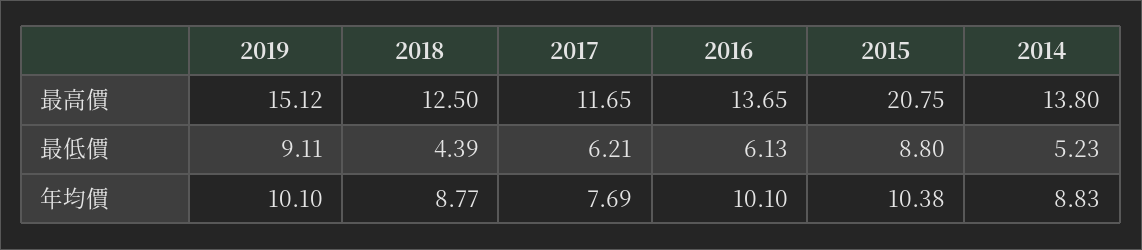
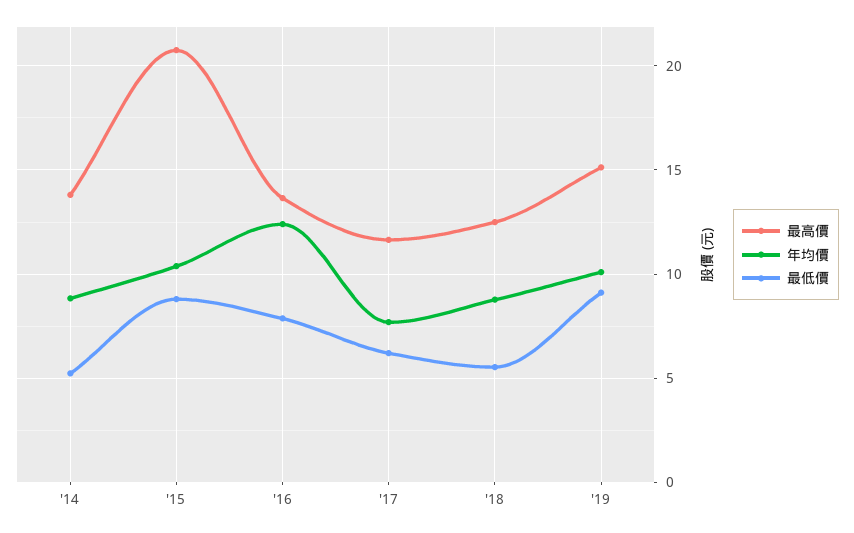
  {
    "最高價": {
      "2019": 15.12,
      "2018": 12.5,
      "2017": 11.65,
      "2016": 13.65,
      "2015": 20.75,
      "2014": 13.8
    },
    "最低價": {
      "2019": 9.11,
-     "2018": 4.39,
+     "2018": 5.5,
      "2017": 6.21,
-     "2016": 6.13,
+     "2016": 8,
      "2015": 8.8,
      "2014": 5.23
    },
    "年均價": {
      "2019": 10.1,
      "2018": 8.77,
      "2017": 7.69,
-     "2016": 10.1,
+     "2016": 12.5,
      "2015": 10.38,
      "2014": 8.83
    }
  }

